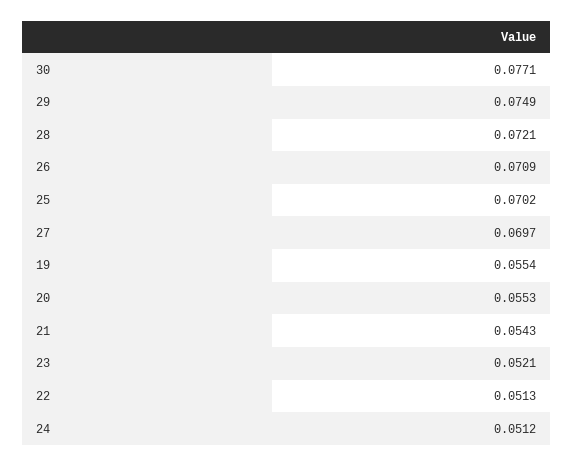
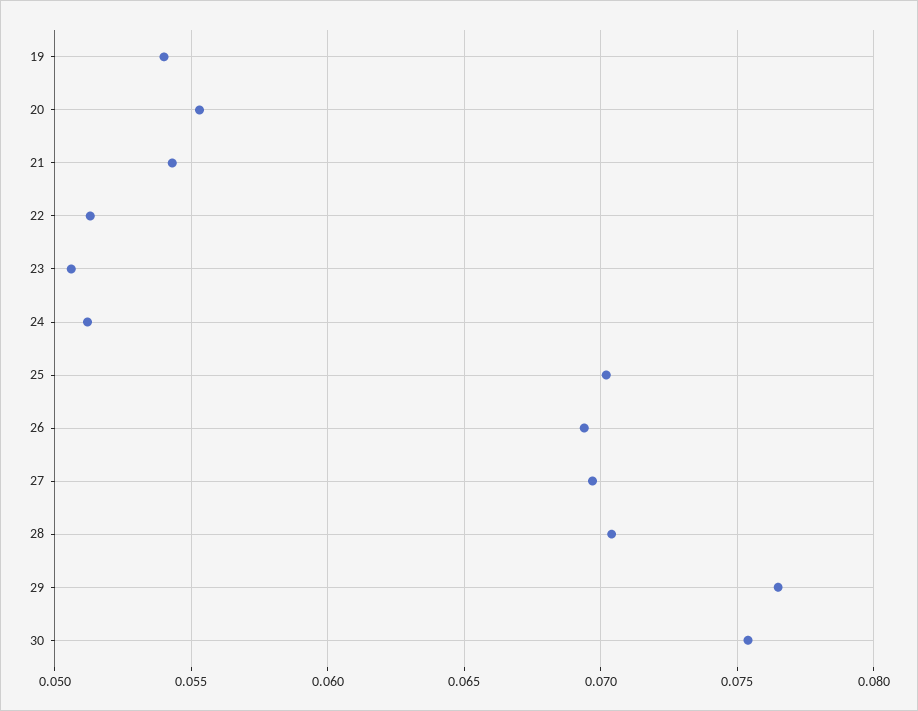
  {
-   "30": 0.0771,
+   "30": 0.0755,
-   "29": 0.0749,
+   "29": 0.0765,
-   "28": 0.0721,
+   "28": 0.0705,
-   "26": 0.0709,
+   "26": 0.0695,
    "25": 0.0702,
    "27": 0.0697,
-   "19": 0.0554,
+   "19": 0.054,
    "20": 0.0553,
    "21": 0.0543,
-   "23": 0.0521,
+   "23": 0.0505,
    "22": 0.0513,
    "24": 0.0512
  }

